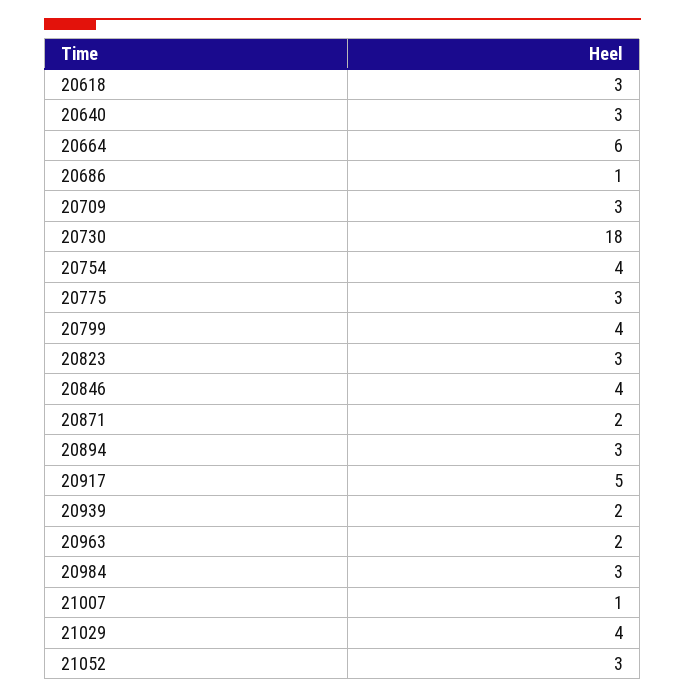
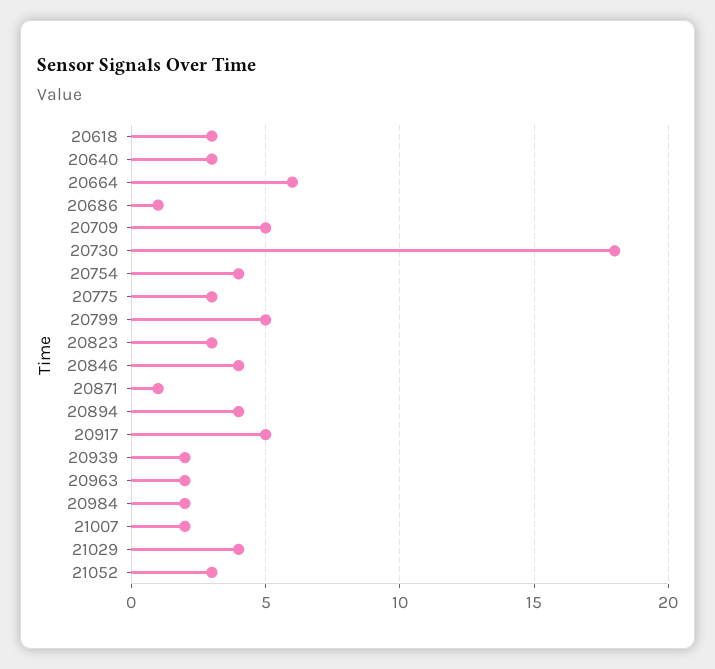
  {
    "20618": 3,
    "20640": 3,
    "20664": 6,
    "20686": 1,
-   "20709": 3,
+   "20709": 5,
    "20730": 18,
    "20754": 4,
    "20775": 3,
-   "20799": 4,
+   "20799": 5,
    "20823": 3,
    "20846": 4,
-   "20871": 2,
+   "20871": 1,
-   "20894": 3,
+   "20894": 4,
    "20917": 5,
    "20939": 2,
    "20963": 2,
-   "20984": 3,
+   "20984": 2,
-   "21007": 1,
+   "21007": 2,
    "21029": 4,
    "21052": 3
  }

